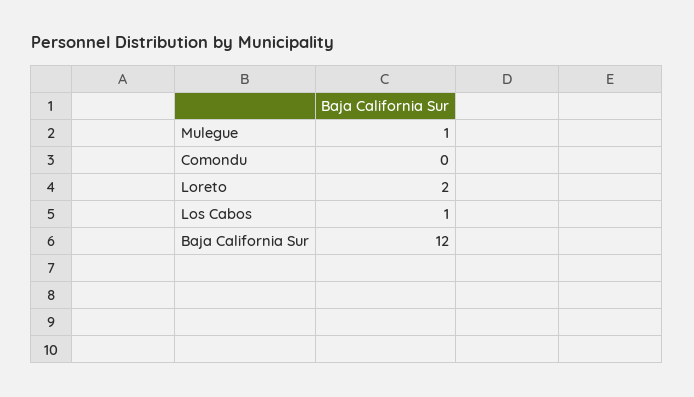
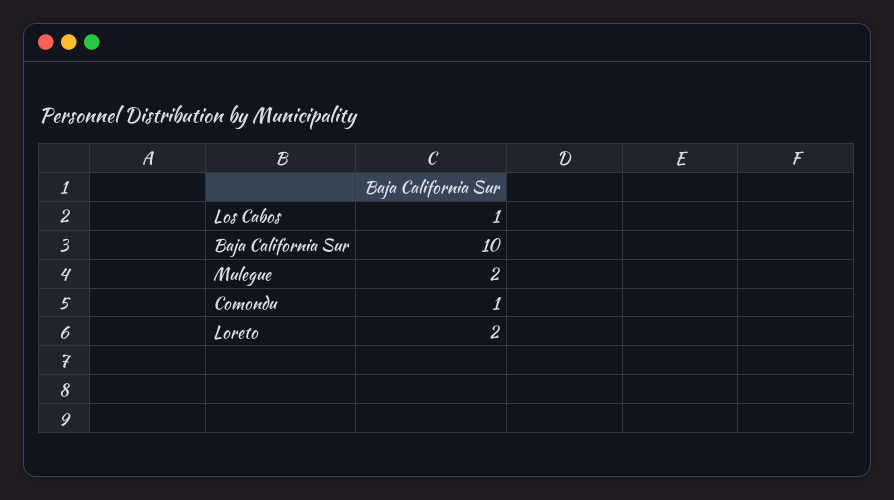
  {
-   "Mulegue": 1,
+   "Mulegue": 2,
-   "Comondu": 0,
+   "Comondu": 1,
    "Loreto": 2,
    "Los Cabos": 1,
-   "Baja California Sur": 12
+   "Baja California Sur": 10
  }

